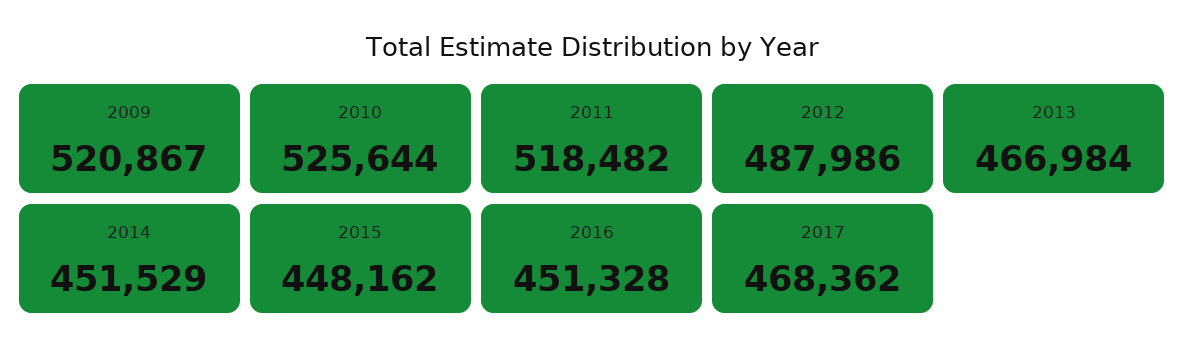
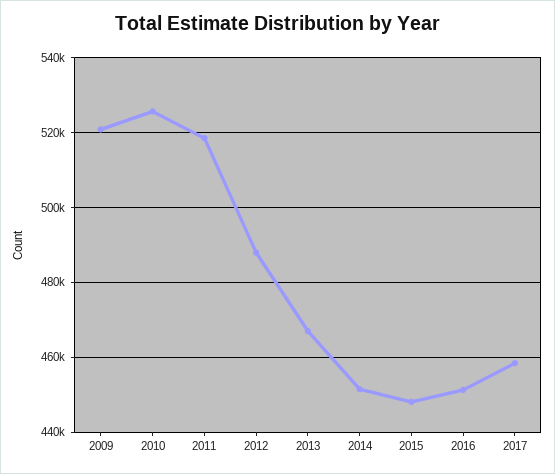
  {
    "2009": 520867,
    "2010": 525644,
    "2011": 518482,
    "2012": 487986,
    "2013": 466984,
    "2014": 451529,
    "2015": 448162,
    "2016": 451328,
-   "2017": 468362
+   "2017": 458000
  }

